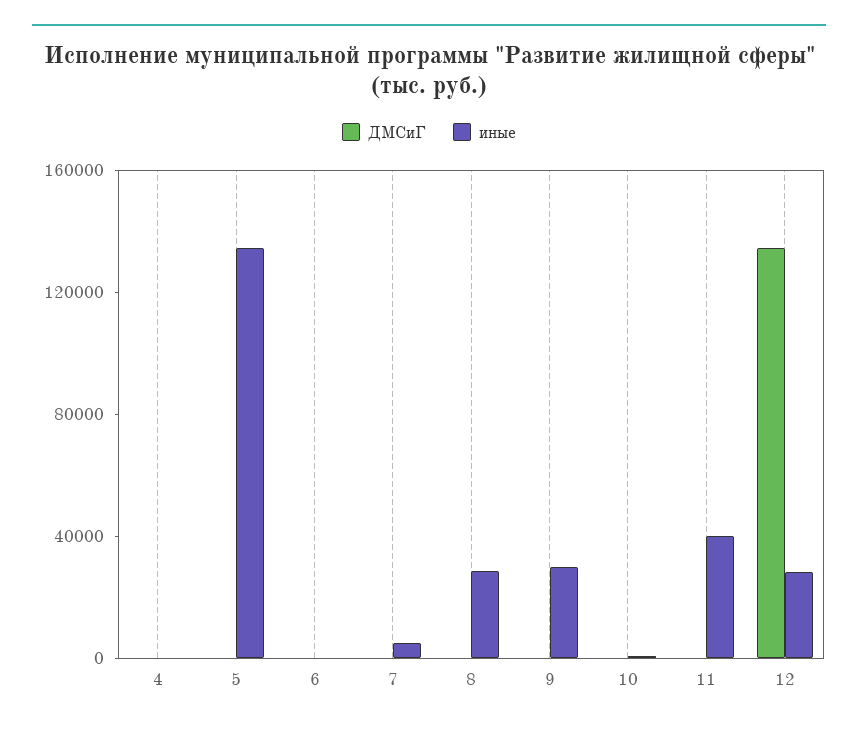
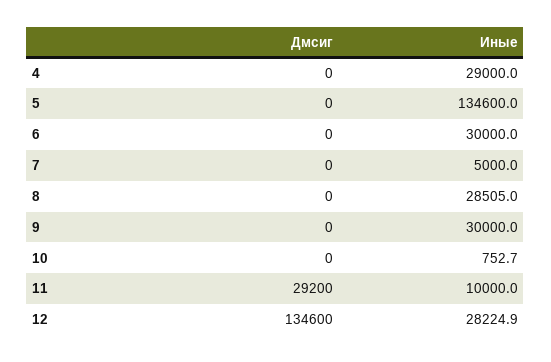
  {
    "ДМСиГ": {
      "4": 0,
      "5": 0,
      "6": 0,
      "7": 0,
      "8": 0,
      "9": 0,
      "10": 0,
-     "11": 0,
+     "11": 29200,
      "12": 134600
    },
    "иные": {
-     "4": 0,
+     "4": 29000,
      "5": 134600,
-     "6": 0,
+     "6": 30000,
      "7": 5000,
      "8": 28505,
      "9": 30000,
      "10": 752.7,
-     "11": 40000,
+     "11": 10000,
      "12": 28224.9
    }
  }

